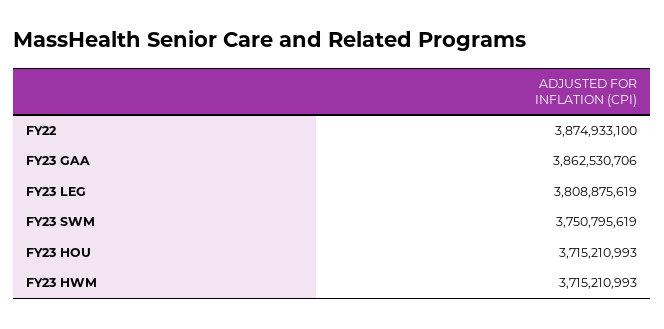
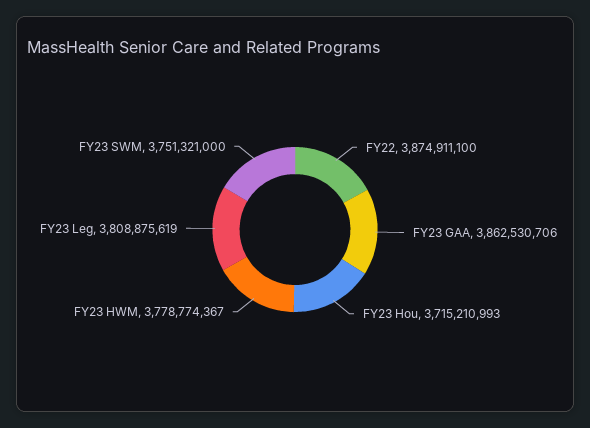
  {
-   "FY22": 3874933100,
+   "FY22": 3874911100,
    "FY23 GAA": 3862530706,
    "FY23 LEG": 3808875619,
-   "FY23 SWM": 3750795619,
+   "FY23 SWM": 3751321000,
    "FY23 HOU": 3715210993,
-   "FY23 HWM": 3715210993
+   "FY23 HWM": 3778774367
  }

